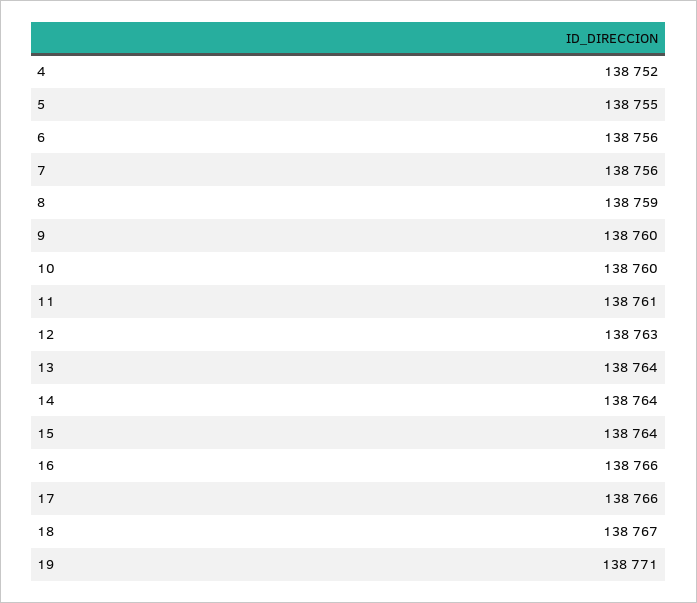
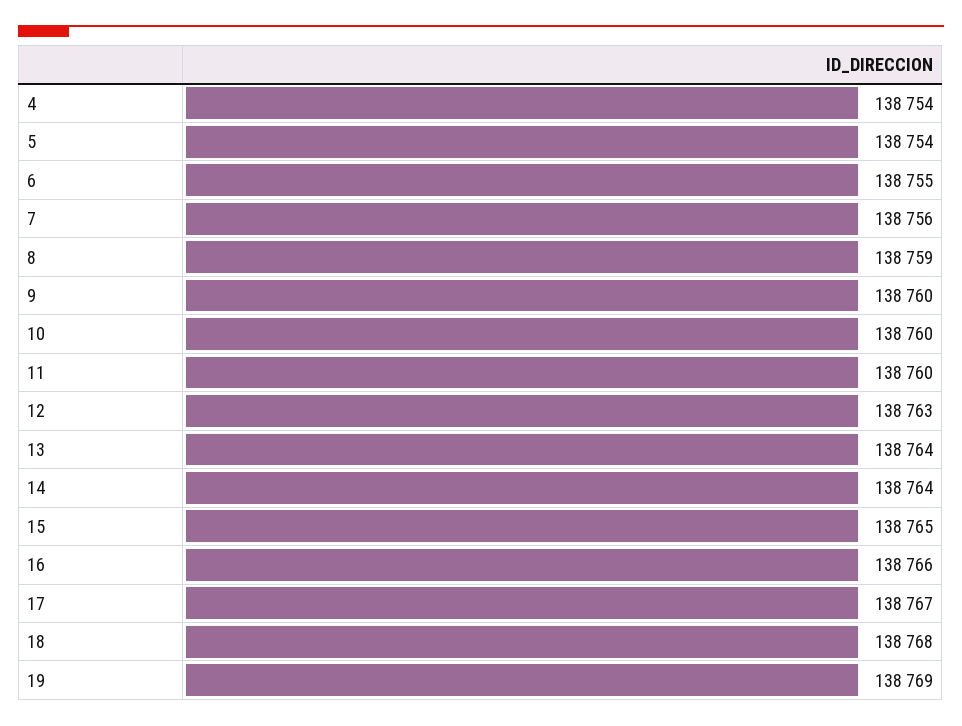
  {
-   "4": 138752,
+   "4": 138754,
-   "5": 138755,
+   "5": 138754,
-   "6": 138756,
+   "6": 138755,
    "7": 138756,
    "8": 138759,
    "9": 138760,
    "10": 138760,
-   "11": 138761,
+   "11": 138760,
    "12": 138763,
    "13": 138764,
    "14": 138764,
-   "15": 138764,
+   "15": 138765,
    "16": 138766,
-   "17": 138766,
+   "17": 138767,
-   "18": 138767,
+   "18": 138768,
-   "19": 138771
+   "19": 138769
  }

